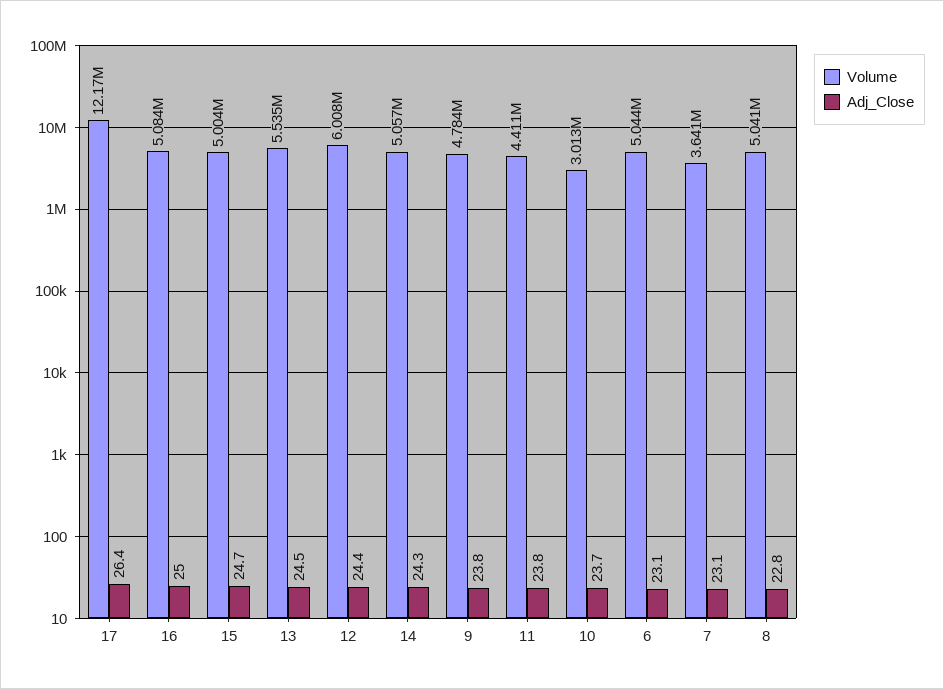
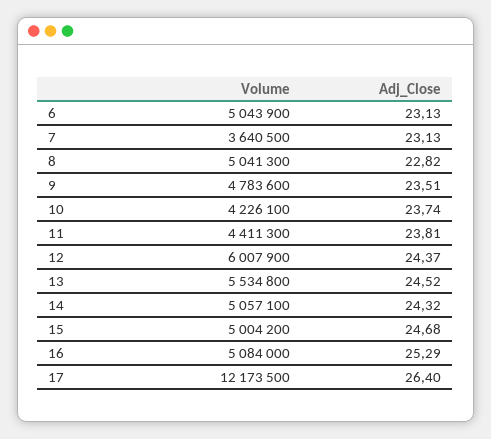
  {
    "Volume": {
      "17": 12173500,
      "16": 5084000,
      "15": 5004200,
      "13": 5534800,
      "12": 6007900,
      "14": 5057100,
      "9": 4783600,
      "11": 4411300,
-     "10": 3013000,
+     "10": 4226100,
      "6": 5043900,
      "7": 3640500,
      "8": 5041300
    },
    "Adj_Close": {
      "17": 26.4,
-     "16": 25,
+     "16": 25.29,
      "15": 24.68,
      "13": 24.52,
      "12": 24.37,
      "14": 24.32,
-     "9": 23.8,
+     "9": 23.51,
      "11": 23.81,
      "10": 23.74,
      "6": 23.13,
      "7": 23.13,
      "8": 22.82
    }
  }

